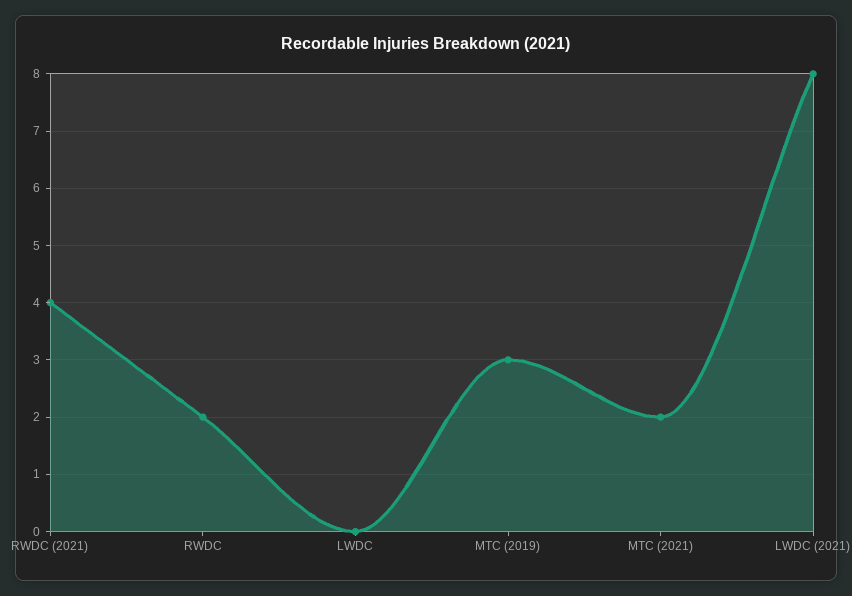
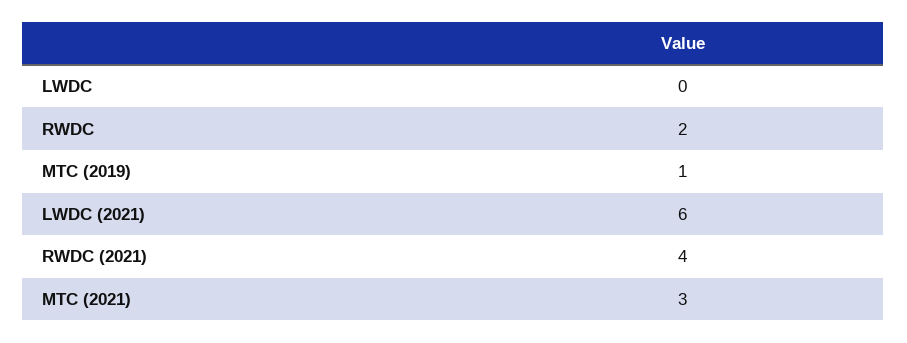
  {
    "RWDC (2021)": 4,
    "RWDC": 2,
    "LWDC": 0,
-   "MTC (2019)": 3,
+   "MTC (2019)": 1,
-   "MTC (2021)": 2,
+   "MTC (2021)": 3,
-   "LWDC (2021)": 8
+   "LWDC (2021)": 6
  }

